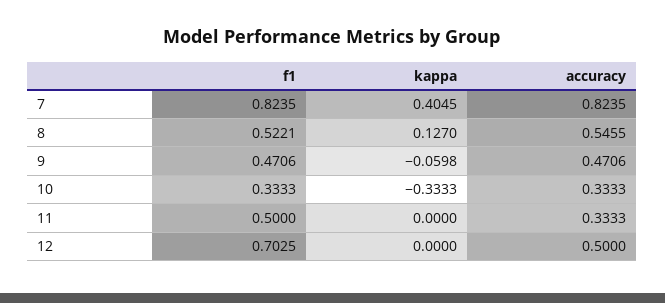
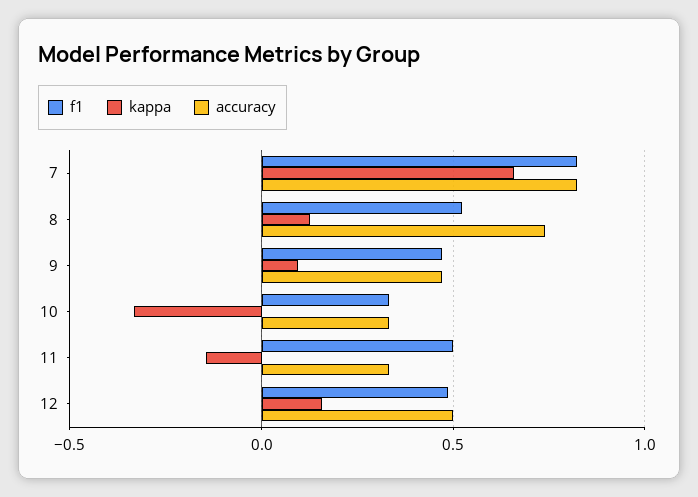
  {
    "f1": {
      "7": 0.8235,
      "8": 0.5221,
      "9": 0.4706,
      "10": 0.3333,
      "11": 0.5,
-     "12": 0.7025
+     "12": 0.5
    },
    "kappa": {
-     "7": 0.4045,
+     "7": 0.65,
      "8": 0.127,
-     "9": -0.0598,
+     "9": 0.1,
      "10": -0.3333,
-     "11": 0,
+     "11": -0.15,
-     "12": 0
+     "12": 0.15
    },
    "accuracy": {
      "7": 0.8235,
-     "8": 0.5455,
+     "8": 0.75,
      "9": 0.4706,
      "10": 0.3333,
      "11": 0.3333,
      "12": 0.5
    }
  }

